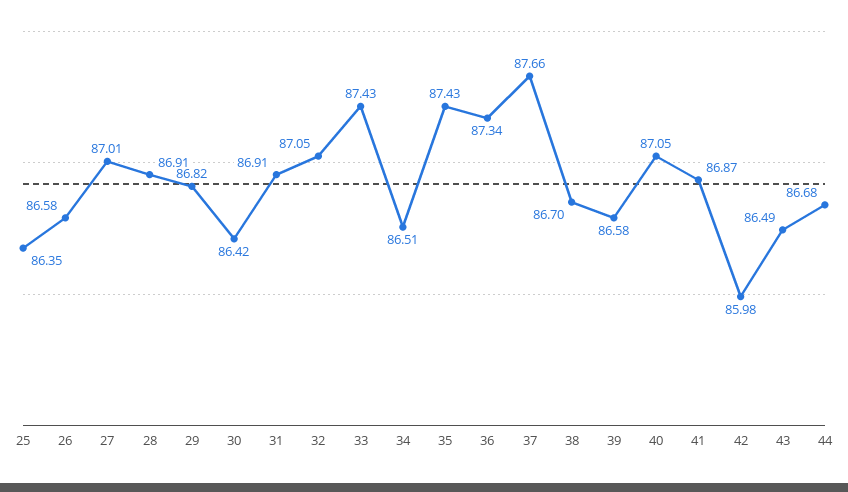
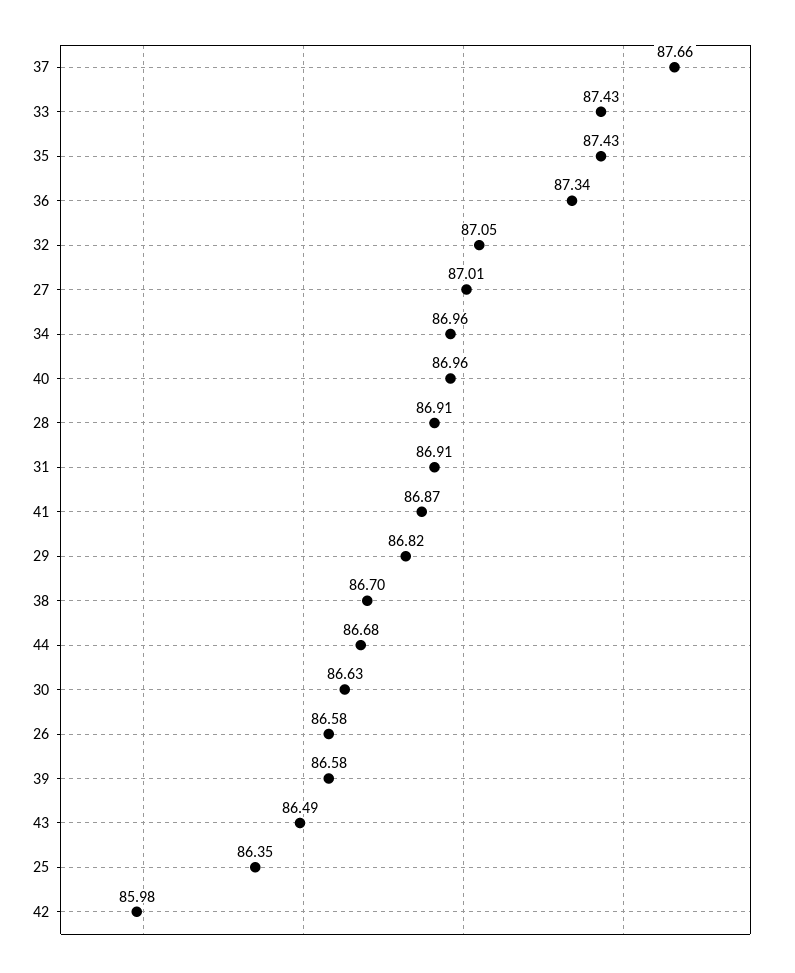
  {
    "25": 86.35,
    "26": 86.58,
    "27": 87.01,
    "28": 86.91,
    "29": 86.82,
-   "30": 86.42,
+   "30": 86.63,
    "31": 86.91,
    "32": 87.05,
    "33": 87.43,
-   "34": 86.51,
+   "34": 86.96,
    "35": 87.43,
    "36": 87.34,
    "37": 87.66,
    "38": 86.7,
    "39": 86.58,
-   "40": 87.05,
+   "40": 86.96,
    "41": 86.87,
    "42": 85.98,
    "43": 86.49,
    "44": 86.68
  }

